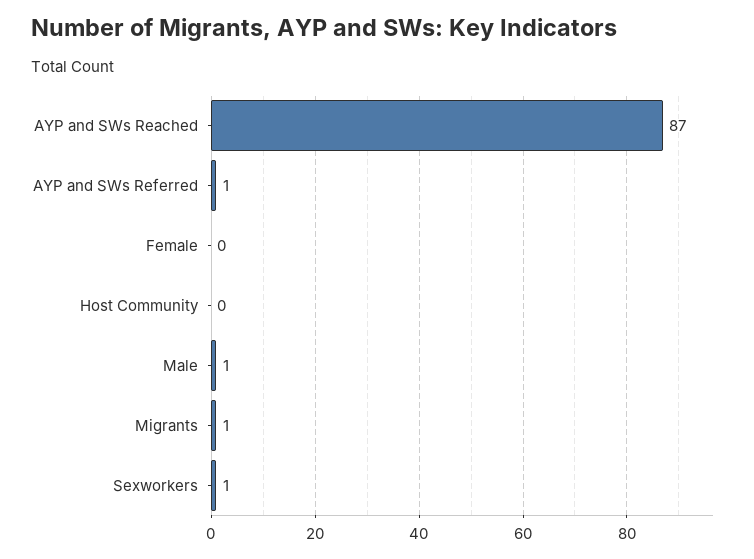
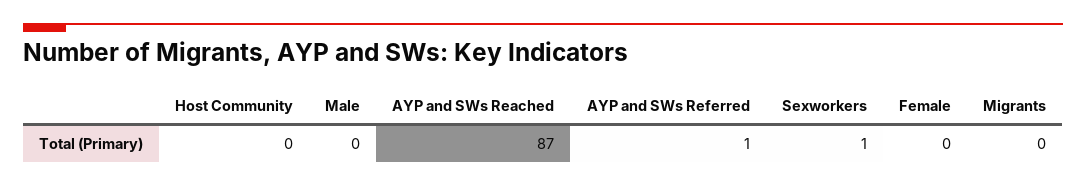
  {
    "AYP and SWs Reached": 87,
    "AYP and SWs Referred": 1,
    "Female": 0,
    "Host Community": 0,
-   "Male": 1,
+   "Male": 0,
-   "Migrants": 1,
+   "Migrants": 0,
    "Sexworkers": 1
  }

